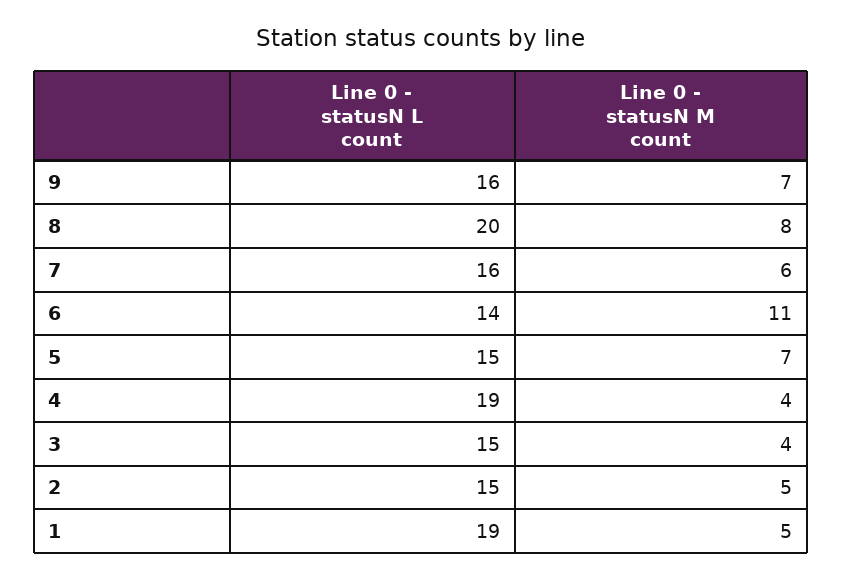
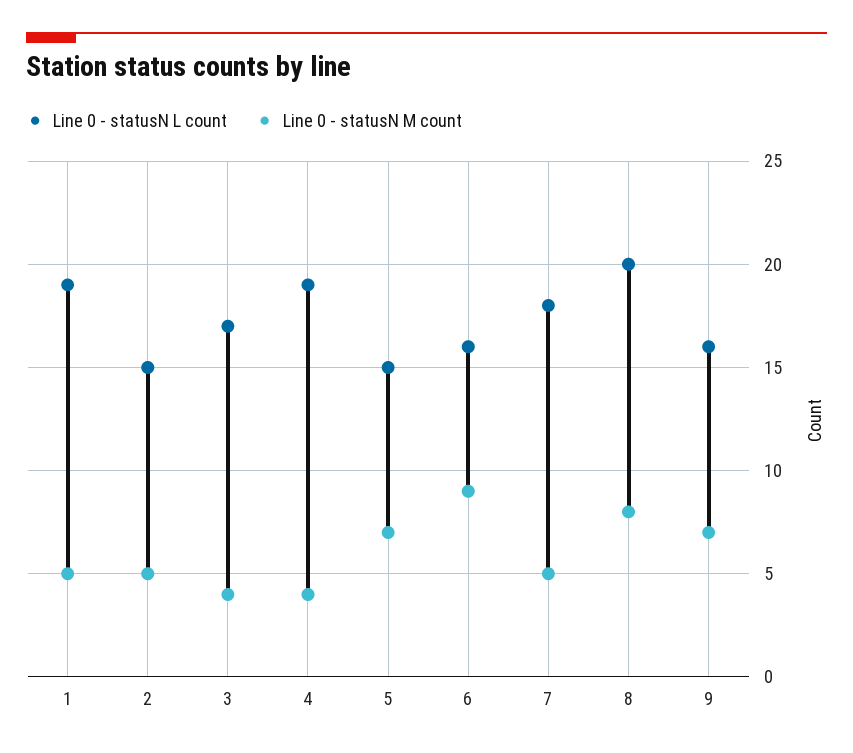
  {
    "Line 0 - statusN L count": {
      "9": 16,
      "8": 20,
-     "7": 16,
+     "7": 18,
-     "6": 14,
+     "6": 16,
      "5": 15,
      "4": 19,
-     "3": 15,
+     "3": 17,
      "2": 15,
      "1": 19
    },
    "Line 0 - statusN M count": {
      "9": 7,
      "8": 8,
-     "7": 6,
+     "7": 5,
-     "6": 11,
+     "6": 9,
      "5": 7,
      "4": 4,
      "3": 4,
      "2": 5,
      "1": 5
    }
  }

